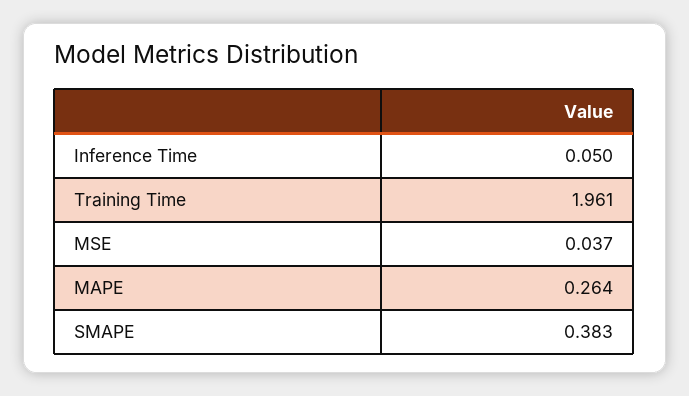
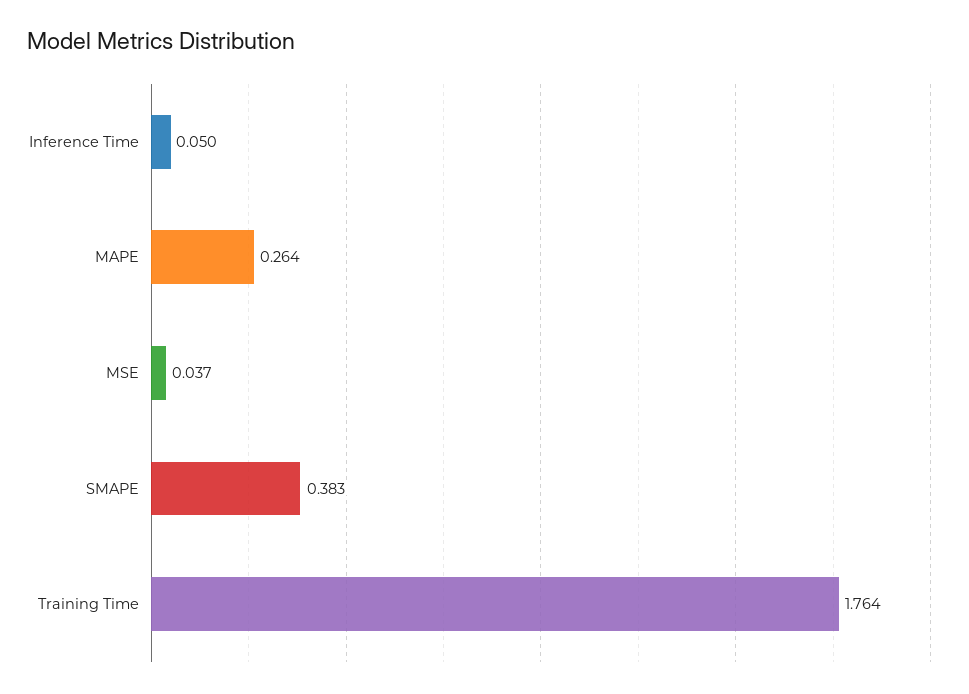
  {
    "Inference Time": 0.05,
-   "Training Time": 1.961,
+   "Training Time": 1.764,
    "MSE": 0.037,
    "MAPE": 0.264,
    "SMAPE": 0.383
  }

